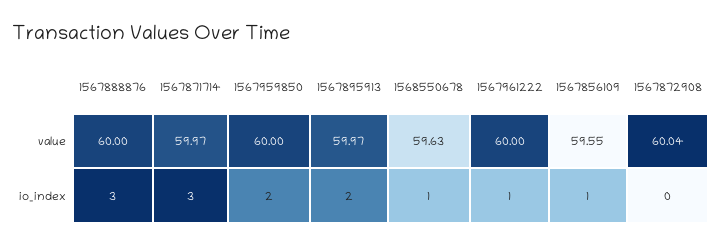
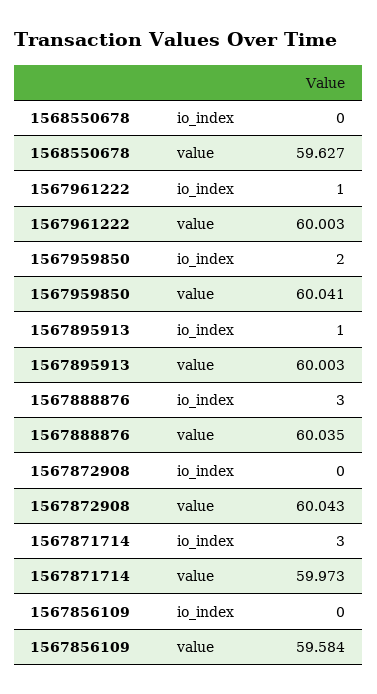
  {
    "1567888876": {
-     "value": 60,
+     "value": 60.035,
      "io_index": 3
    },
    "1567871714": {
      "value": 59.973,
      "io_index": 3
    },
    "1567959850": {
-     "value": 60,
+     "value": 60.041,
      "io_index": 2
    },
    "1567895913": {
-     "value": 59.97,
+     "value": 60.003,
-     "io_index": 2
+     "io_index": 1
    },
    "1568550678": {
      "value": 59.627,
-     "io_index": 1
+     "io_index": 0
    },
    "1567961222": {
      "value": 60.003,
      "io_index": 1
    },
    "1567856109": {
-     "value": 59.55,
+     "value": 59.584,
-     "io_index": 1
+     "io_index": 0
    },
    "1567872908": {
      "value": 60.043,
      "io_index": 0
    }
  }

